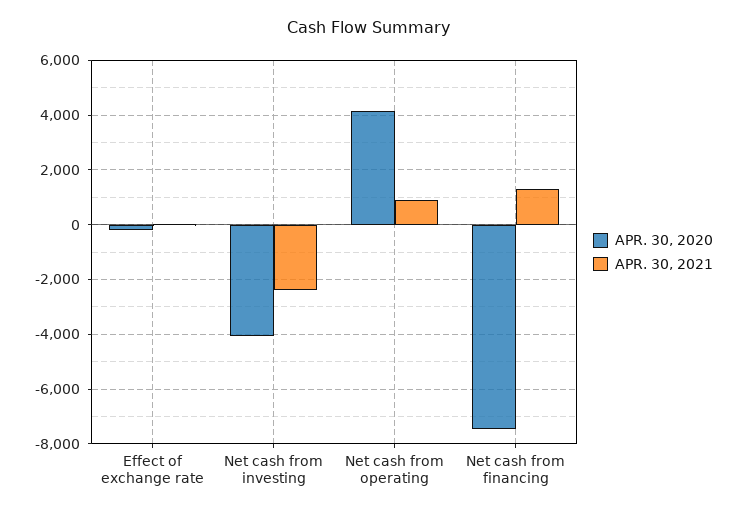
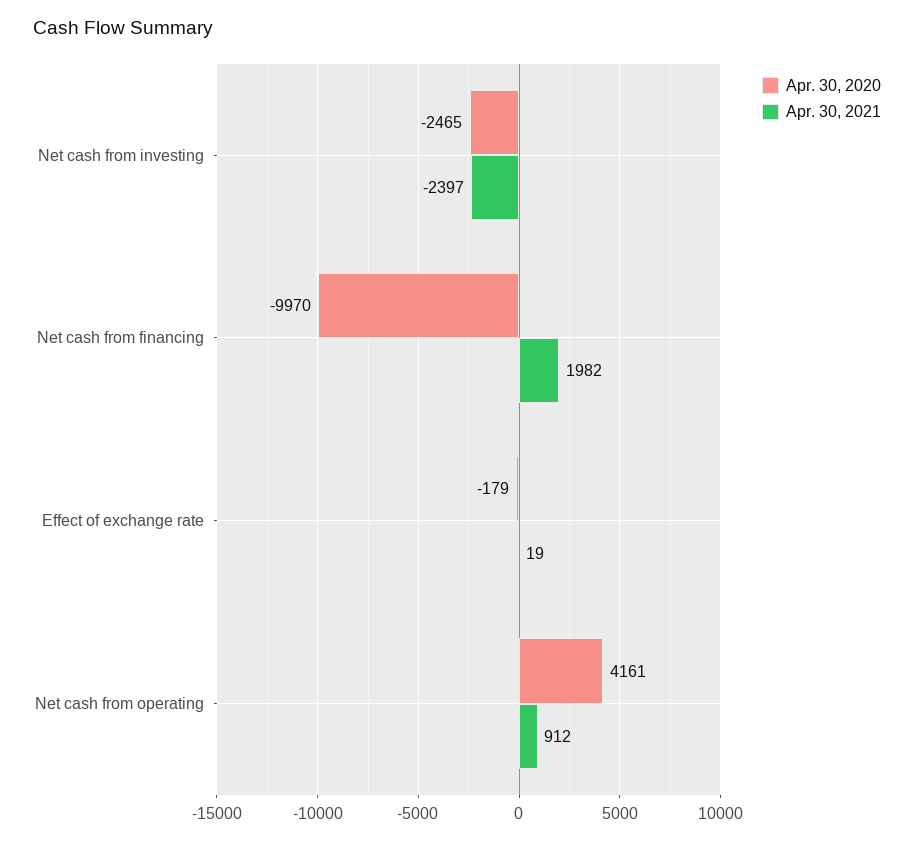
  {
    "APR. 30, 2020": {
      "Effect of exchange rate": -179,
-     "Net cash from investing": -4000,
+     "Net cash from investing": -2465,
      "Net cash from operating": 4161,
-     "Net cash from financing": -7500
+     "Net cash from financing": -9970
    },
    "APR. 30, 2021": {
      "Effect of exchange rate": 19,
      "Net cash from investing": -2397,
      "Net cash from operating": 912,
-     "Net cash from financing": 1250
+     "Net cash from financing": 1982
    }
  }

